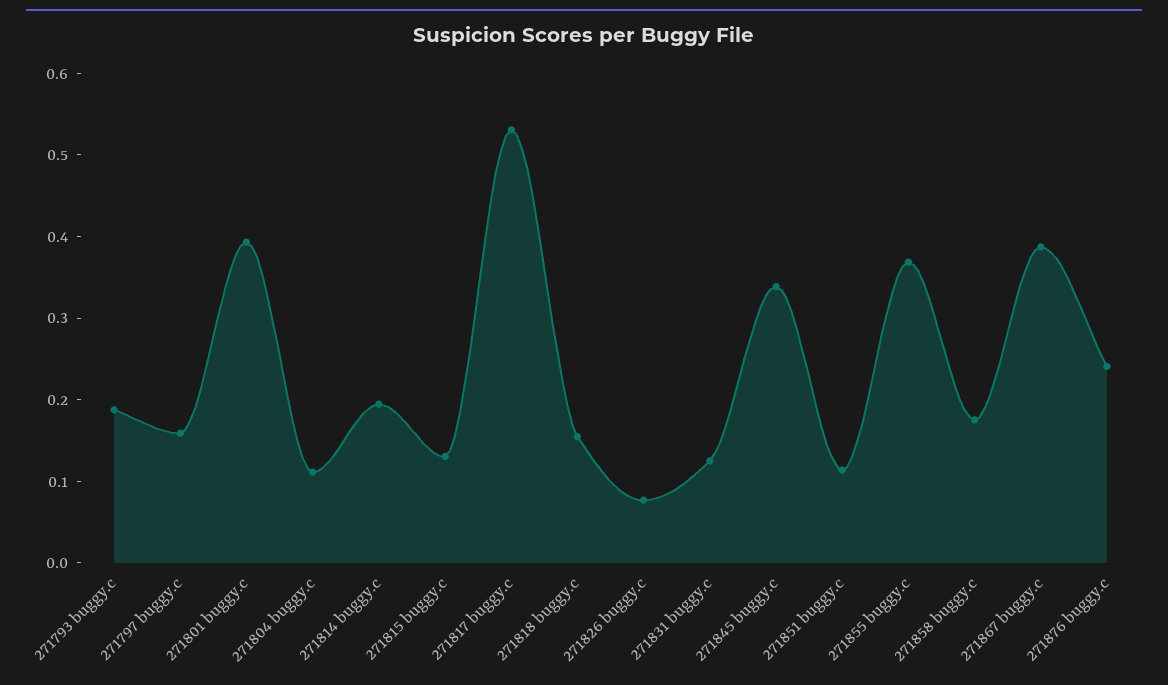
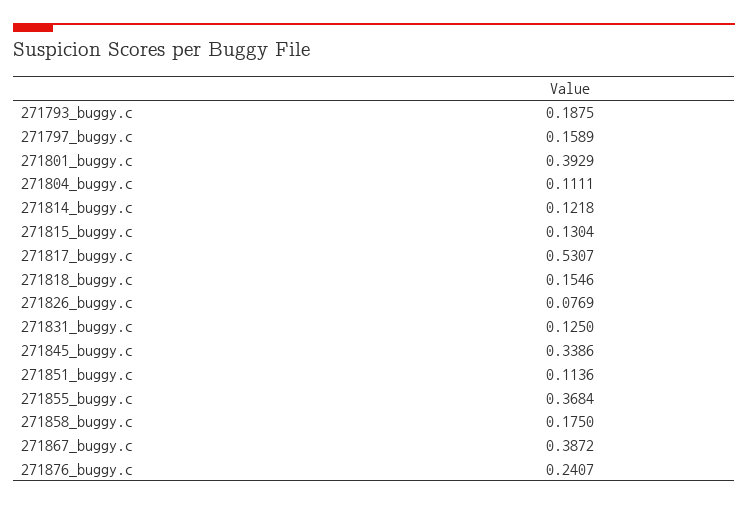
  {
    "271793 buggy.c": 0.1875,
    "271797 buggy.c": 0.1589,
    "271801 buggy.c": 0.3929,
    "271804 buggy.c": 0.1111,
-   "271814 buggy.c": 0.2,
+   "271814 buggy.c": 0.1218,
    "271815 buggy.c": 0.1304,
    "271817 buggy.c": 0.5307,
    "271818 buggy.c": 0.1546,
    "271826 buggy.c": 0.0769,
    "271831 buggy.c": 0.125,
    "271845 buggy.c": 0.3386,
    "271851 buggy.c": 0.1136,
    "271855 buggy.c": 0.3684,
    "271858 buggy.c": 0.175,
    "271867 buggy.c": 0.3872,
    "271876 buggy.c": 0.2407
  }

